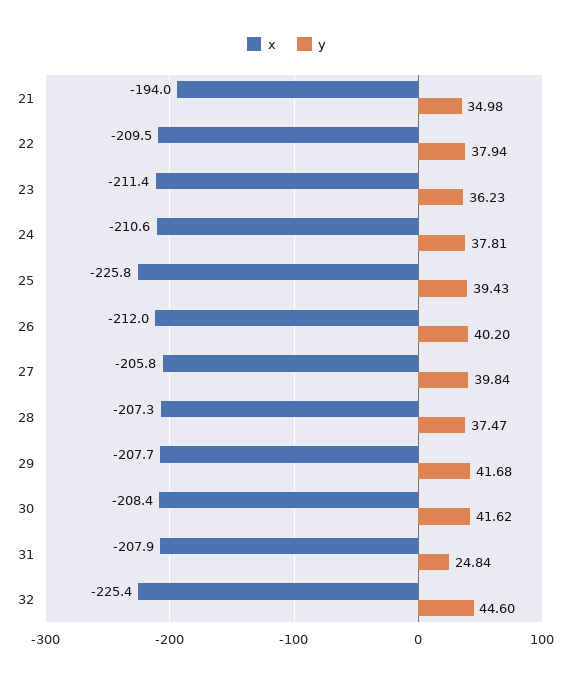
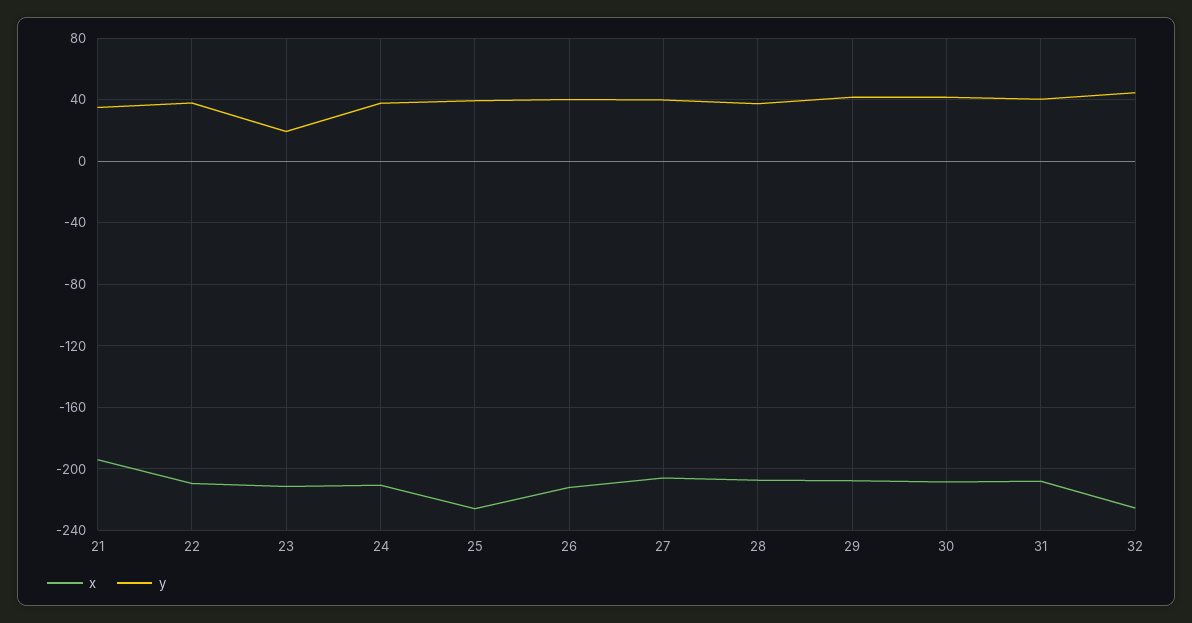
  {
    "x": {
      "21": -194,
      "22": -209.5,
      "23": -211.4,
      "24": -210.6,
      "25": -225.8,
      "26": -212,
      "27": -205.8,
      "28": -207.3,
      "29": -207.7,
      "30": -208.4,
      "31": -207.9,
      "32": -225.4
    },
    "y": {
      "21": 34.98,
      "22": 37.94,
-     "23": 36.23,
+     "23": 20,
      "24": 37.81,
      "25": 39.43,
      "26": 40.2,
      "27": 39.84,
      "28": 37.47,
      "29": 41.68,
      "30": 41.62,
-     "31": 24.84,
+     "31": 40,
      "32": 44.6
    }
  }

